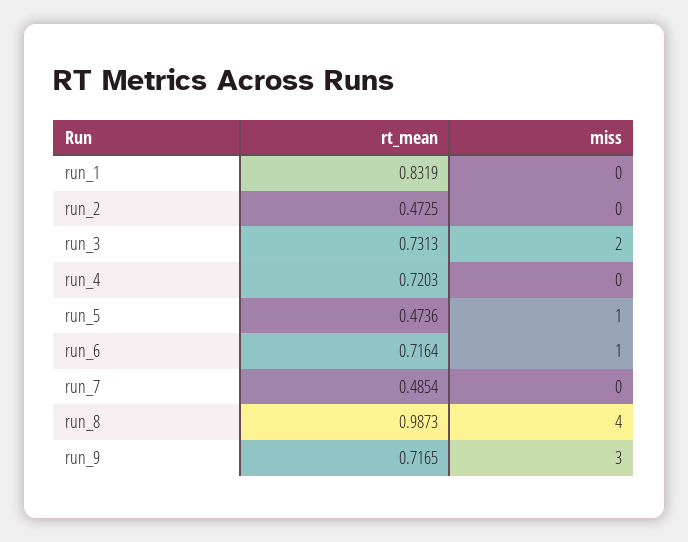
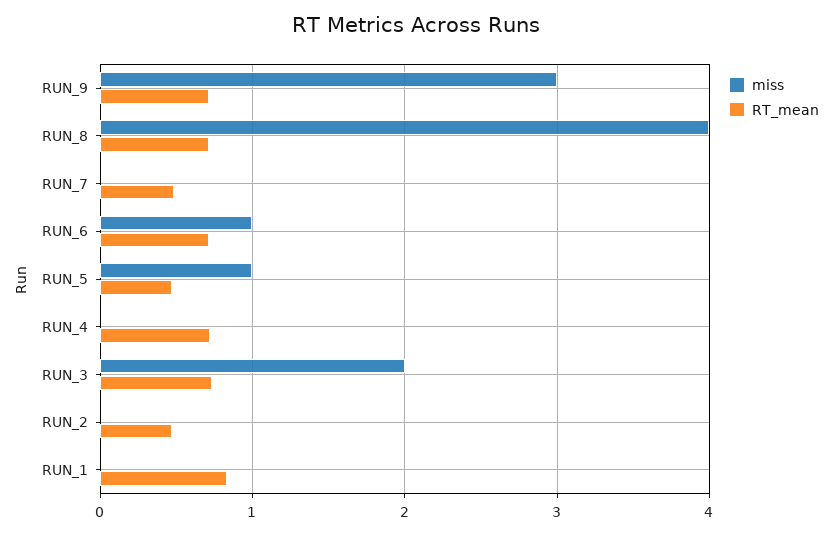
  {
    "rt_mean": {
      "run_1": 0.8319,
      "run_2": 0.4725,
      "run_3": 0.7313,
      "run_4": 0.7203,
      "run_5": 0.4736,
      "run_6": 0.7164,
      "run_7": 0.4854,
-     "run_8": 0.9873,
+     "run_8": 0.7,
      "run_9": 0.7165
    },
    "miss": {
      "run_1": 0,
      "run_2": 0,
      "run_3": 2,
      "run_4": 0,
      "run_5": 1,
      "run_6": 1,
      "run_7": 0,
      "run_8": 4,
      "run_9": 3
    }
  }

